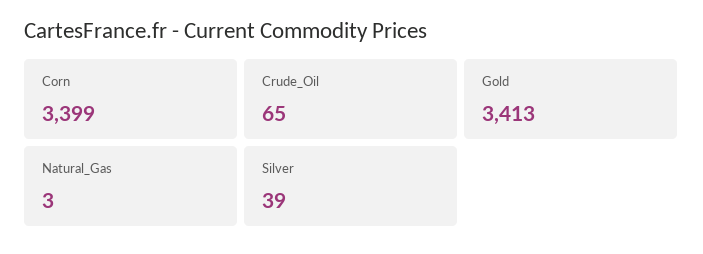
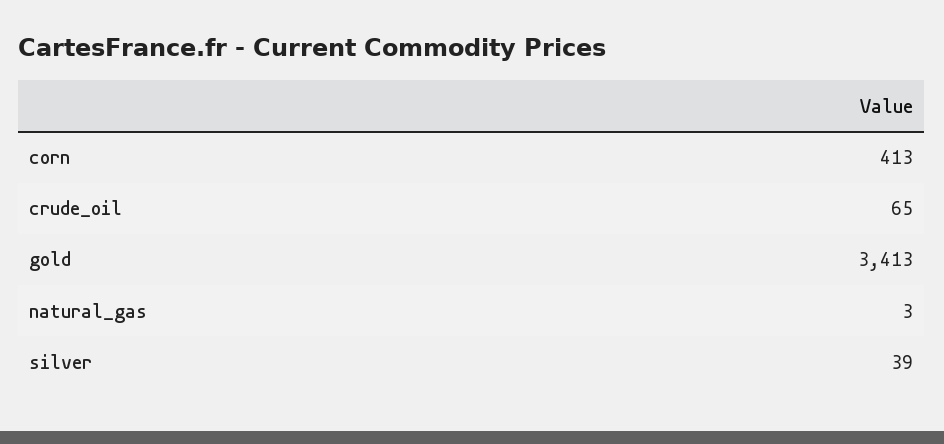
  {
-   "Corn": 3399,
+   "Corn": 413,
    "Crude_Oil": 65,
    "Gold": 3413,
    "Natural_Gas": 3,
    "Silver": 39
  }

